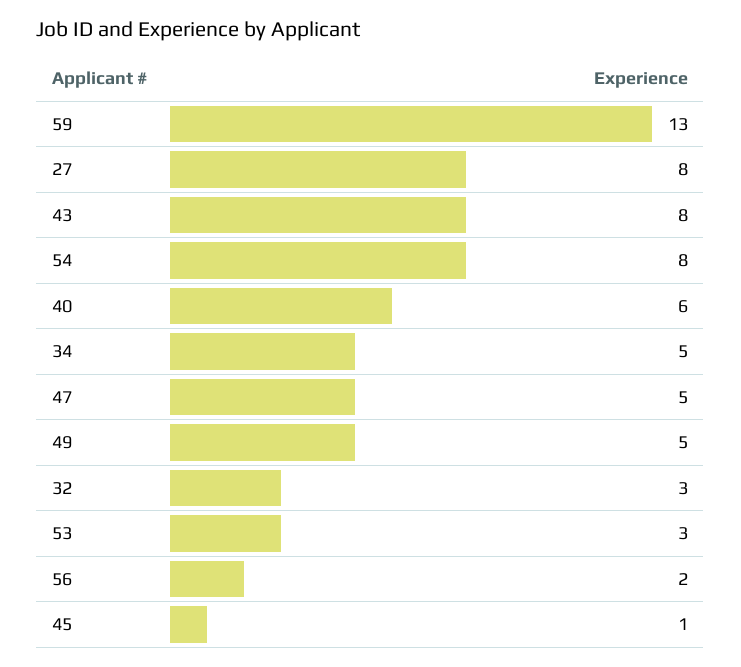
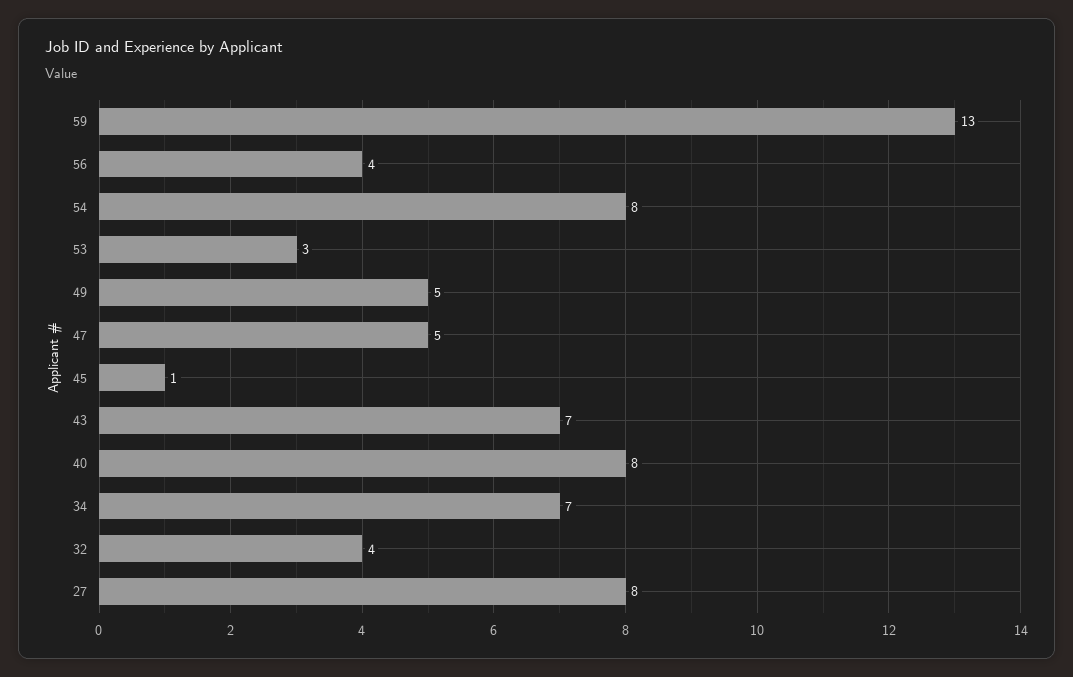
  {
    "59": 13,
    "27": 8,
-   "43": 8,
+   "43": 7,
    "54": 8,
-   "40": 6,
+   "40": 8,
-   "34": 5,
+   "34": 7,
    "47": 5,
    "49": 5,
-   "32": 3,
+   "32": 4,
    "53": 3,
-   "56": 2,
+   "56": 4,
    "45": 1
  }

